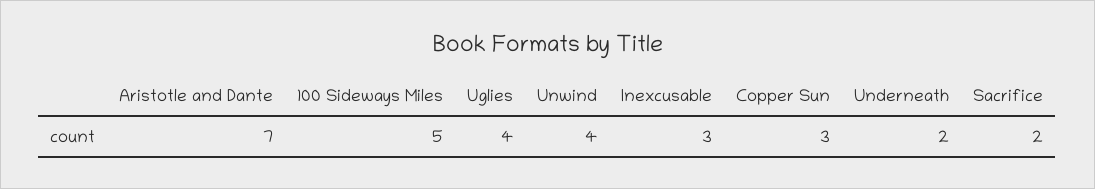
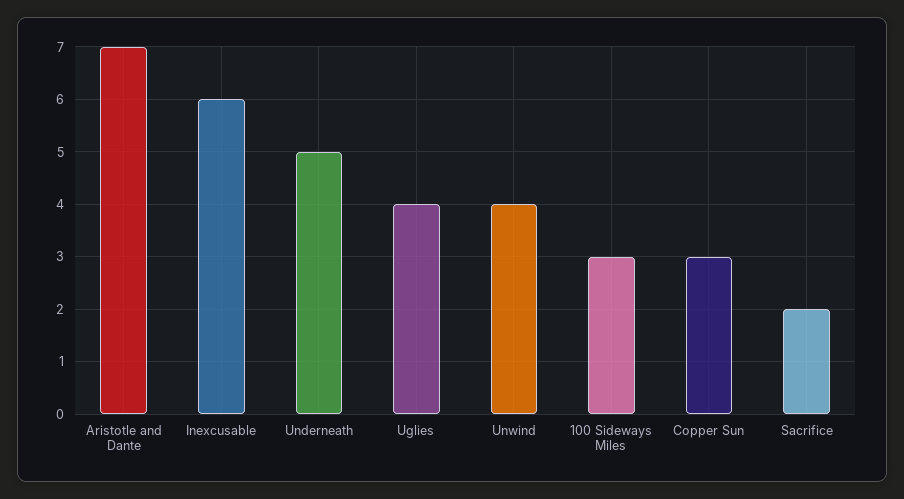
  {
    "Aristotle and Dante": 7,
-   "100 Sideways Miles": 5,
+   "100 Sideways Miles": 3,
    "Uglies": 4,
    "Unwind": 4,
-   "Inexcusable": 3,
+   "Inexcusable": 6,
    "Copper Sun": 3,
-   "Underneath": 2,
+   "Underneath": 5,
    "Sacrifice": 2
  }

